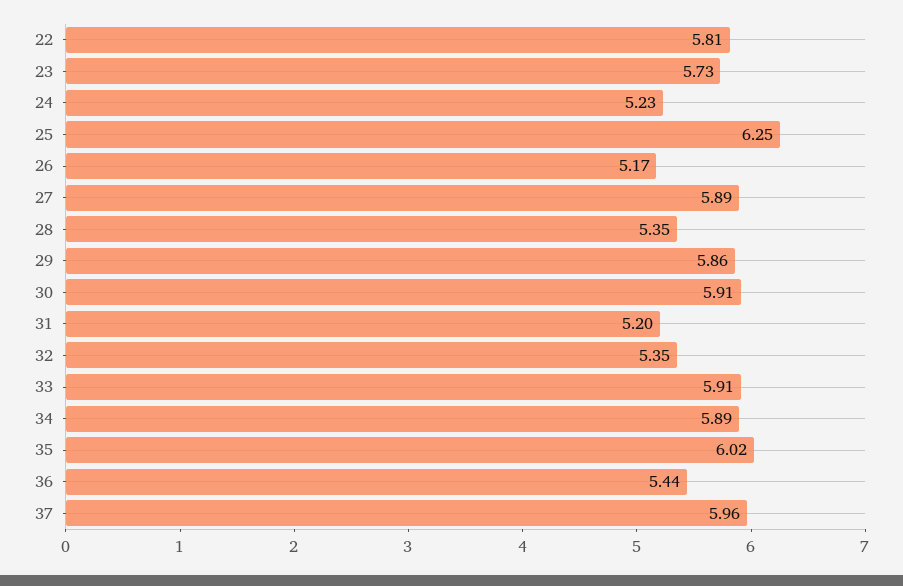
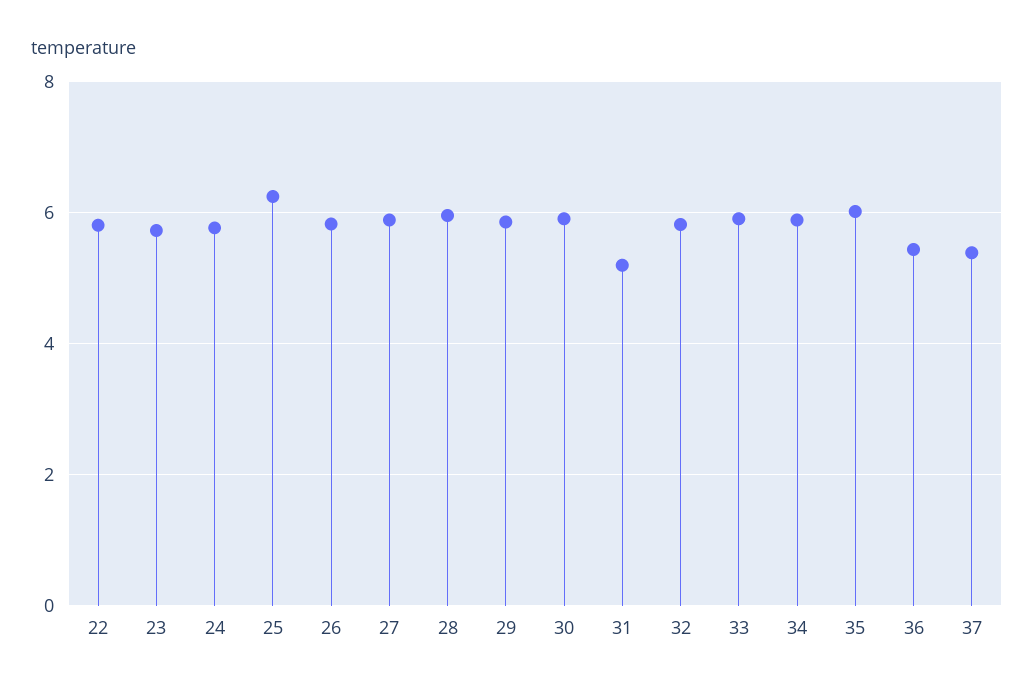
  {
    "22": 5.81,
    "23": 5.73,
-   "24": 5.23,
+   "24": 5.8,
    "25": 6.25,
-   "26": 5.17,
+   "26": 5.8,
    "27": 5.89,
-   "28": 5.35,
+   "28": 6,
    "29": 5.86,
    "30": 5.91,
    "31": 5.2,
-   "32": 5.35,
+   "32": 5.8,
    "33": 5.91,
    "34": 5.89,
    "35": 6.02,
    "36": 5.44,
-   "37": 5.96
+   "37": 5.4
  }

